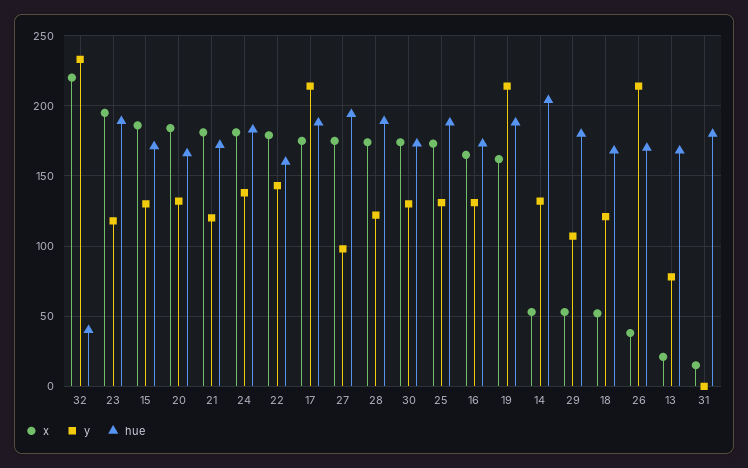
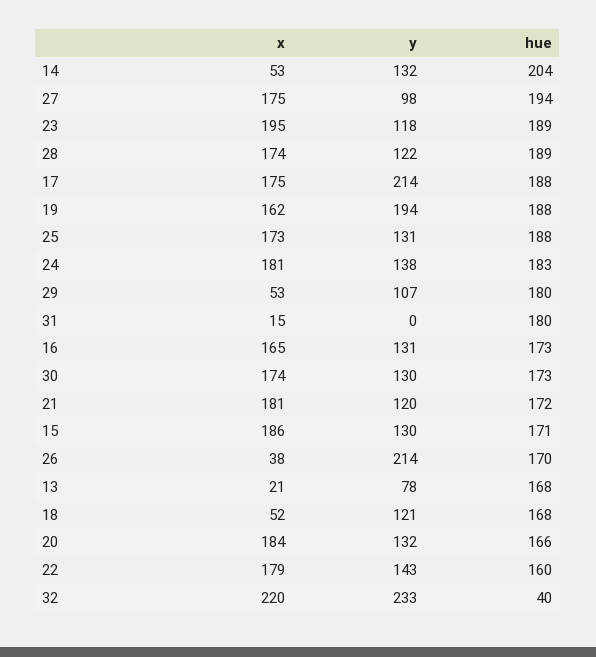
  {
    "x": {
      "32": 220,
      "23": 195,
      "15": 186,
      "20": 184,
      "21": 181,
      "24": 181,
      "22": 179,
      "17": 175,
      "27": 175,
      "28": 174,
      "30": 174,
      "25": 173,
      "16": 165,
      "19": 162,
      "14": 53,
      "29": 53,
      "18": 52,
      "26": 38,
      "13": 21,
      "31": 15
    },
    "y": {
      "32": 233,
      "23": 118,
      "15": 130,
      "20": 132,
      "21": 120,
      "24": 138,
      "22": 143,
      "17": 214,
      "27": 98,
      "28": 122,
      "30": 130,
      "25": 131,
      "16": 131,
-     "19": 215,
+     "19": 194,
      "14": 132,
      "29": 107,
      "18": 121,
      "26": 214,
      "13": 78,
      "31": 0
    },
    "hue": {
      "32": 40,
      "23": 189,
      "15": 171,
      "20": 166,
      "21": 172,
      "24": 183,
      "22": 160,
      "17": 188,
      "27": 194,
      "28": 189,
      "30": 173,
      "25": 188,
      "16": 173,
      "19": 188,
      "14": 204,
      "29": 180,
      "18": 168,
      "26": 170,
      "13": 168,
      "31": 180
    }
  }

